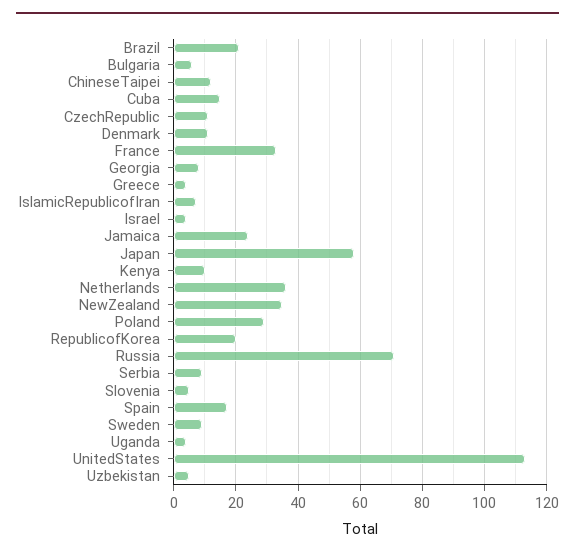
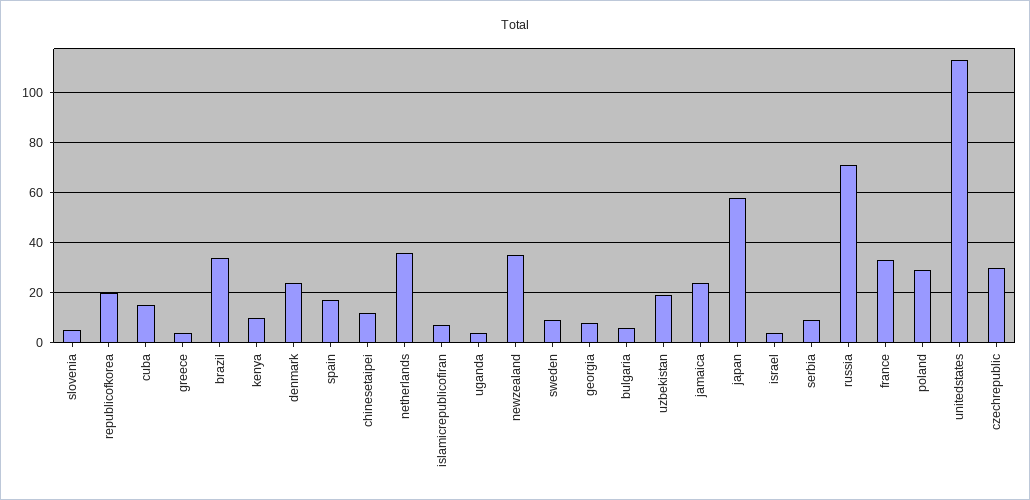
  {
-   "Brazil": 20,
+   "Brazil": 35,
    "Bulgaria": 5,
    "ChineseTaipei": 10,
    "Cuba": 15,
-   "CzechRepublic": 10,
+   "CzechRepublic": 30,
-   "Denmark": 10,
+   "Denmark": 25,
    "France": 35,
    "Georgia": 10,
    "Greece": 5,
    "IslamicRepublicofIran": 5,
    "Israel": 5,
    "Jamaica": 25,
    "Japan": 60,
    "Kenya": 10,
    "Netherlands": 35,
    "NewZealand": 35,
    "Poland": 30,
    "RepublicofKorea": 20,
    "Russia": 70,
    "Serbia": 10,
    "Slovenia": 5,
    "Spain": 15,
    "Sweden": 10,
    "Uganda": 5,
    "UnitedStates": 115,
-   "Uzbekistan": 5
+   "Uzbekistan": 20
  }

